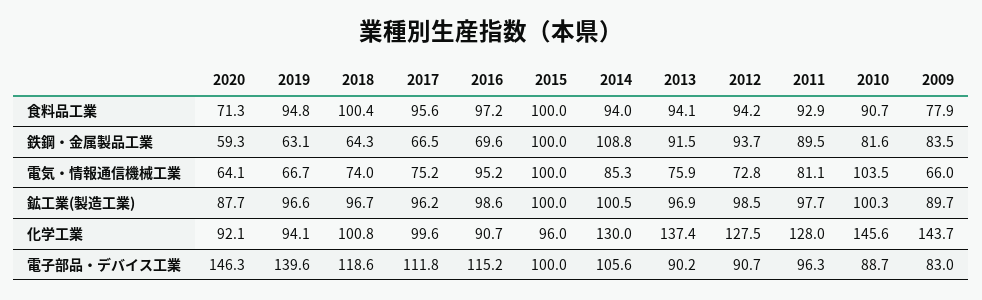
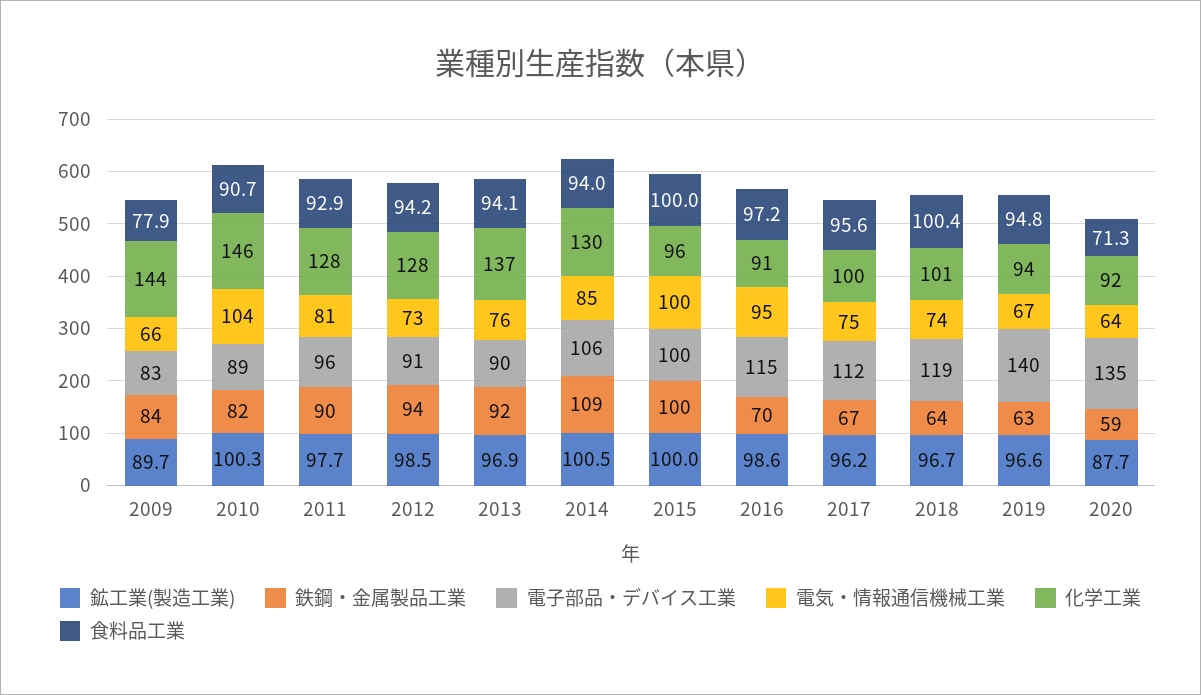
  {
    "食料品工業": {
      "2020": 71.3,
      "2019": 94.8,
      "2018": 100.4,
      "2017": 95.6,
      "2016": 97.2,
      "2015": 100,
      "2014": 94,
      "2013": 94.1,
      "2012": 94.2,
      "2011": 92.9,
      "2010": 90.7,
      "2009": 77.9
    },
    "鉄鋼・金属製品工業": {
      "2020": 59.3,
      "2019": 63.1,
      "2018": 64.3,
      "2017": 66.5,
      "2016": 69.6,
      "2015": 100,
      "2014": 108.8,
      "2013": 91.5,
      "2012": 93.7,
      "2011": 89.5,
      "2010": 81.6,
      "2009": 83.5
    },
    "電気・情報通信機械工業": {
      "2020": 64.1,
      "2019": 66.7,
      "2018": 74,
      "2017": 75.2,
      "2016": 95.2,
      "2015": 100,
      "2014": 85.3,
      "2013": 75.9,
      "2012": 72.8,
      "2011": 81.1,
      "2010": 103.5,
      "2009": 66
    },
    "鉱工業(製造工業)": {
      "2020": 87.7,
      "2019": 96.6,
      "2018": 96.7,
      "2017": 96.2,
      "2016": 98.6,
      "2015": 100,
      "2014": 100.5,
      "2013": 96.9,
      "2012": 98.5,
      "2011": 97.7,
      "2010": 100.3,
      "2009": 89.7
    },
    "化学工業": {
      "2020": 92.1,
      "2019": 94.1,
      "2018": 100.8,
      "2017": 99.6,
      "2016": 90.7,
      "2015": 96,
      "2014": 130,
      "2013": 137.4,
      "2012": 127.5,
      "2011": 128,
      "2010": 145.6,
      "2009": 143.7
    },
    "電子部品・デバイス工業": {
-     "2020": 146.3,
+     "2020": 135,
      "2019": 139.6,
      "2018": 118.6,
      "2017": 111.8,
      "2016": 115.2,
      "2015": 100,
      "2014": 105.6,
      "2013": 90.2,
      "2012": 90.7,
      "2011": 96.3,
      "2010": 88.7,
      "2009": 83
    }
  }

